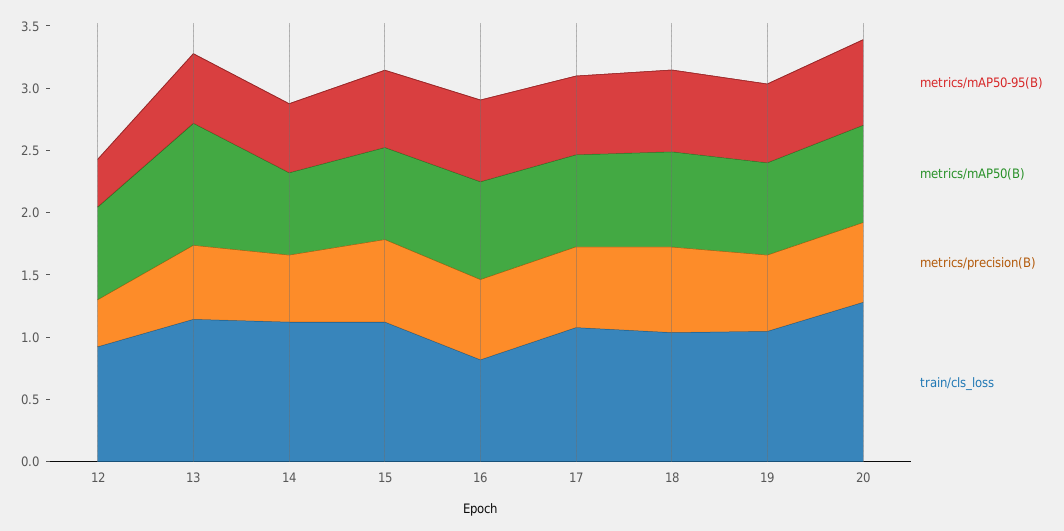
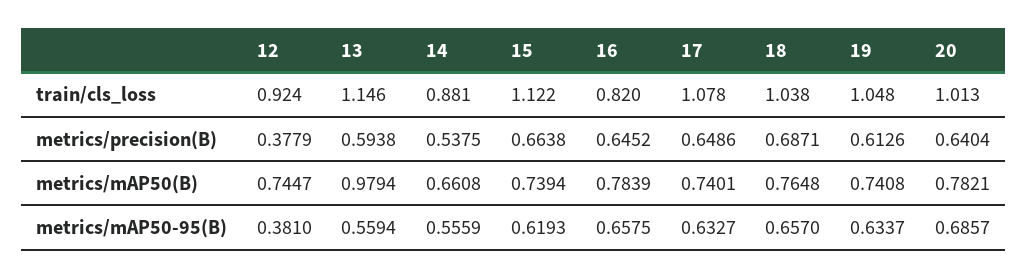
  {
    "metrics/mAP50-95(B)": {
      "12": 0.381,
      "13": 0.5594,
      "14": 0.5559,
      "15": 0.6193,
      "16": 0.6575,
      "17": 0.6327,
      "18": 0.657,
      "19": 0.6337,
      "20": 0.6857
    },
    "metrics/mAP50(B)": {
      "12": 0.7447,
      "13": 0.9794,
      "14": 0.6608,
      "15": 0.7394,
      "16": 0.7839,
      "17": 0.7401,
      "18": 0.7648,
      "19": 0.7408,
      "20": 0.7821
    },
    "metrics/precision(B)": {
      "12": 0.3779,
      "13": 0.5938,
      "14": 0.5375,
      "15": 0.6638,
      "16": 0.6452,
      "17": 0.6486,
      "18": 0.6871,
      "19": 0.6126,
      "20": 0.6404
    },
    "train/cls_loss": {
      "12": 0.924,
      "13": 1.146,
-     "14": 1.1,
+     "14": 0.881,
      "15": 1.122,
      "16": 0.82,
      "17": 1.078,
      "18": 1.038,
      "19": 1.048,
-     "20": 1.3
+     "20": 1.013
    }
  }

